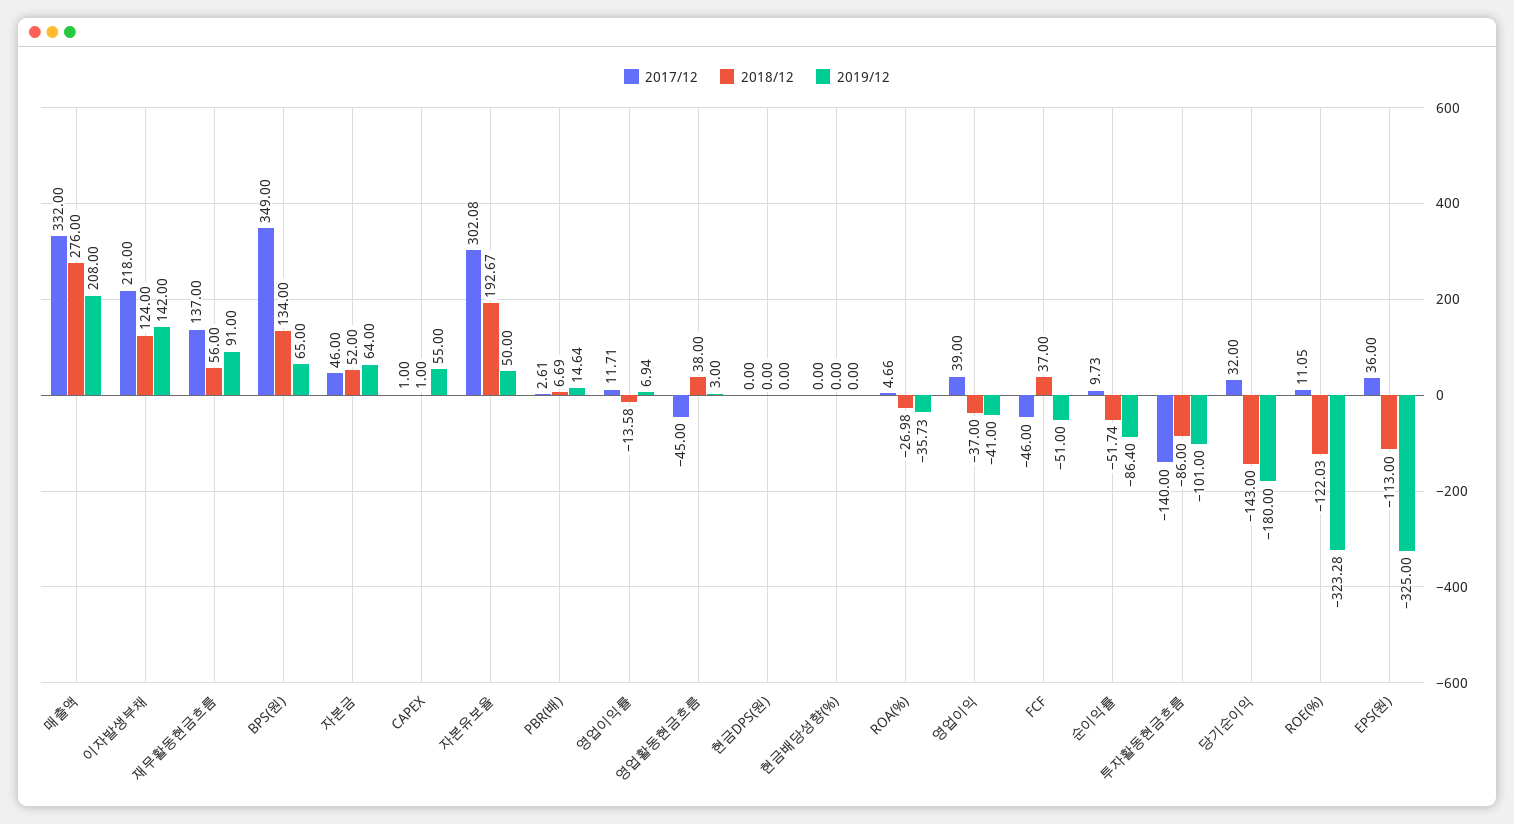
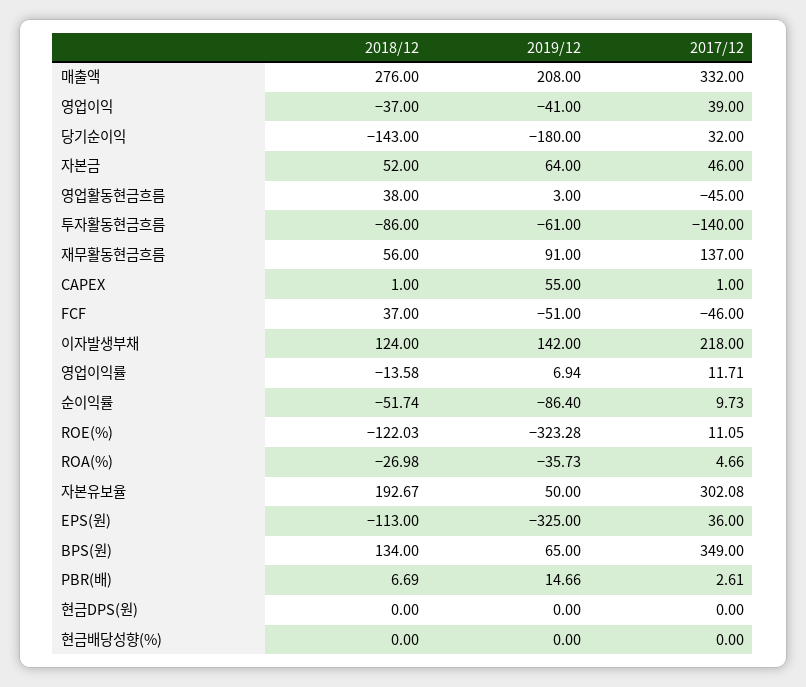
  {
    "2017/12": {
      "매출액": 332,
      "이자발생부채": 218,
      "재무활동현금흐름": 137,
      "BPS(원)": 349,
      "자본금": 46,
      "CAPEX": 1,
      "자본유보율": 302.08,
      "PBR(배)": 2.61,
      "영업이익률": 11.71,
      "영업활동현금흐름": -45,
      "현금DPS(원)": 0,
      "현금배당성향(%)": 0,
      "ROA(%)": 4.66,
      "영업이익": 39,
      "FCF": -46,
      "순이익률": 9.73,
      "투자활동현금흐름": -140,
      "당기순이익": 32,
      "ROE(%)": 11.05,
      "EPS(원)": 36
    },
    "2018/12": {
      "매출액": 276,
      "이자발생부채": 124,
      "재무활동현금흐름": 56,
      "BPS(원)": 134,
      "자본금": 52,
      "CAPEX": 1,
      "자본유보율": 192.67,
      "PBR(배)": 6.69,
      "영업이익률": -13.58,
      "영업활동현금흐름": 38,
      "현금DPS(원)": 0,
      "현금배당성향(%)": 0,
      "ROA(%)": -26.98,
      "영업이익": -37,
      "FCF": 37,
      "순이익률": -51.74,
      "투자활동현금흐름": -86,
      "당기순이익": -143,
      "ROE(%)": -122.03,
      "EPS(원)": -113
    },
    "2019/12": {
      "매출액": 208,
      "이자발생부채": 142,
      "재무활동현금흐름": 91,
      "BPS(원)": 65,
      "자본금": 64,
      "CAPEX": 55,
      "자본유보율": 50,
-     "PBR(배)": 14.64,
+     "PBR(배)": 14.66,
      "영업이익률": 6.94,
      "영업활동현금흐름": 3,
      "현금DPS(원)": 0,
      "현금배당성향(%)": 0,
      "ROA(%)": -35.73,
      "영업이익": -41,
      "FCF": -51,
      "순이익률": -86.4,
-     "투자활동현금흐름": -101,
+     "투자활동현금흐름": -61,
      "당기순이익": -180,
      "ROE(%)": -323.28,
      "EPS(원)": -325
    }
  }

